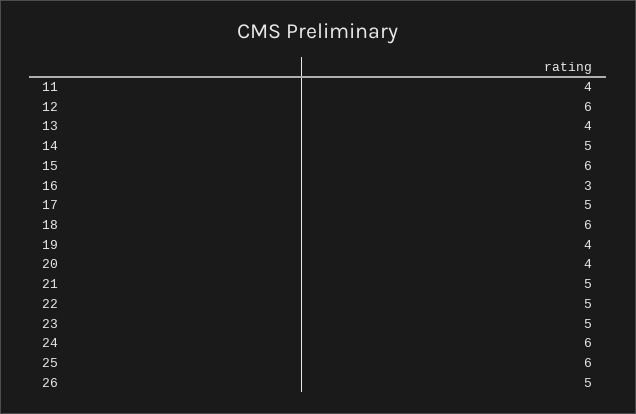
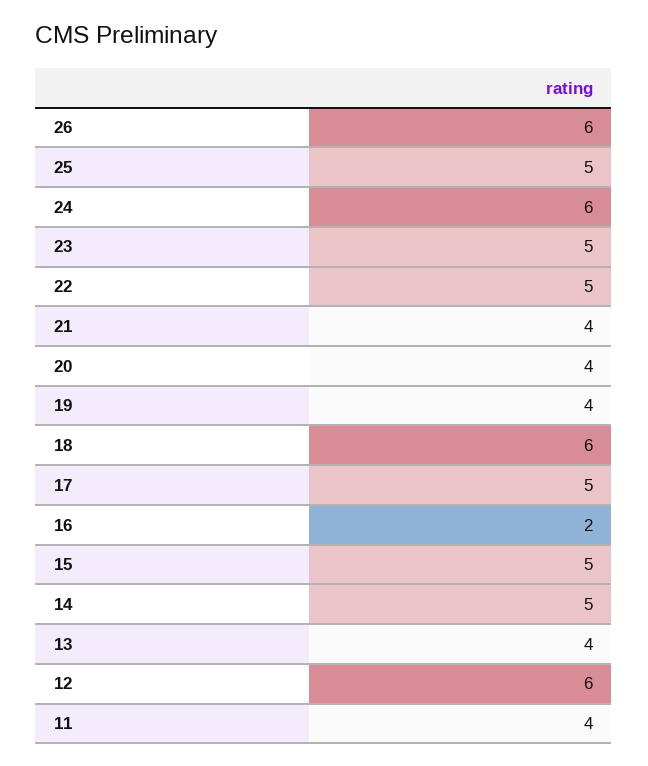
  {
    "11": 4,
    "12": 6,
    "13": 4,
    "14": 5,
-   "15": 6,
+   "15": 5,
-   "16": 3,
+   "16": 2,
    "17": 5,
    "18": 6,
    "19": 4,
    "20": 4,
-   "21": 5,
+   "21": 4,
    "22": 5,
    "23": 5,
    "24": 6,
-   "25": 6,
+   "25": 5,
-   "26": 5
+   "26": 6
  }

